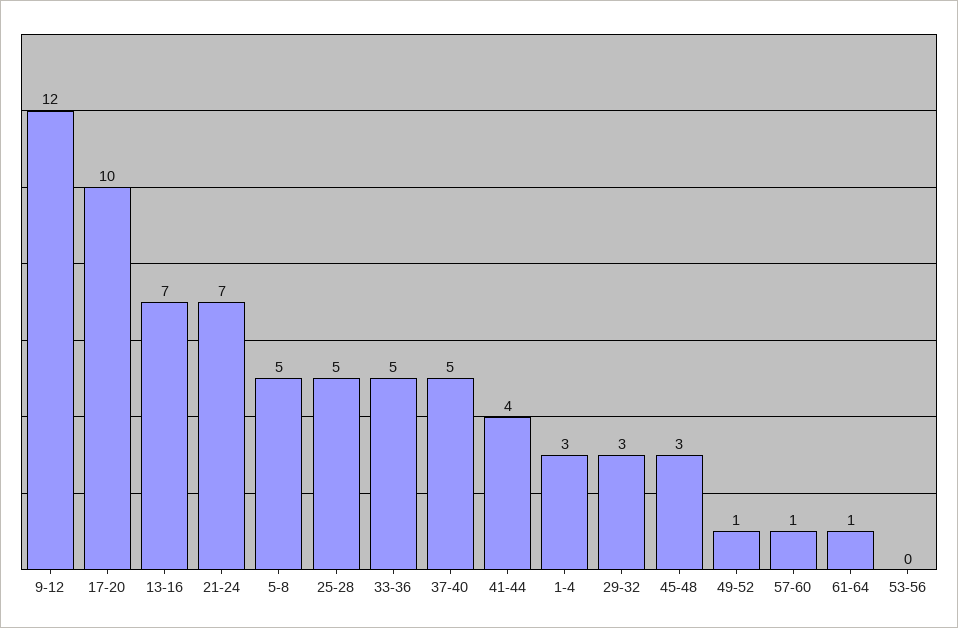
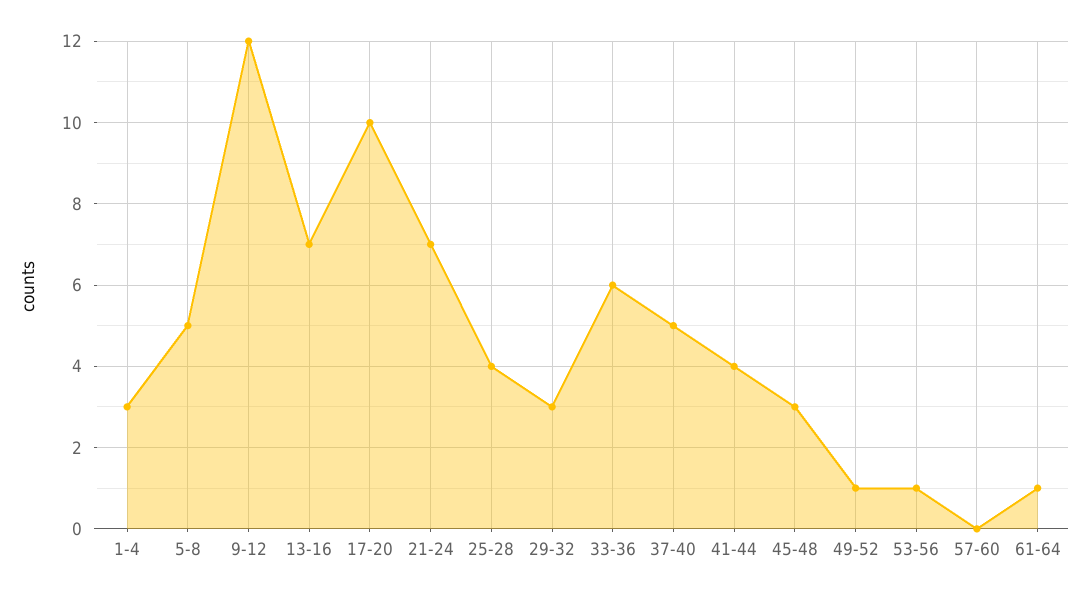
  {
    "9-12": 12,
    "17-20": 10,
    "13-16": 7,
    "21-24": 7,
    "5-8": 5,
-   "25-28": 5,
+   "25-28": 4,
-   "33-36": 5,
+   "33-36": 6,
    "37-40": 5,
    "41-44": 4,
    "1-4": 3,
    "29-32": 3,
    "45-48": 3,
    "49-52": 1,
-   "57-60": 1,
+   "57-60": 0,
    "61-64": 1,
-   "53-56": 0
+   "53-56": 1
  }

